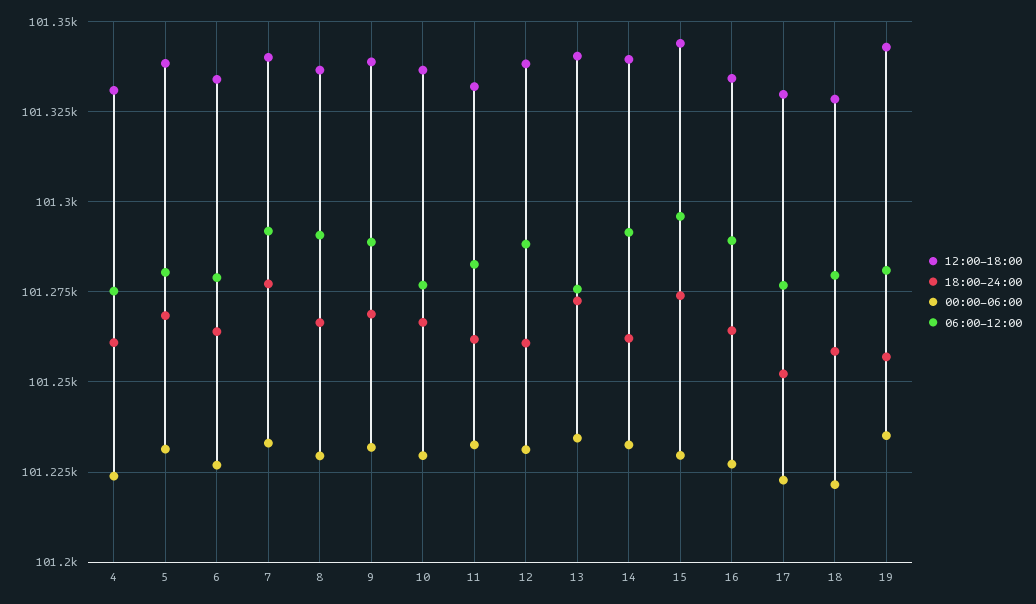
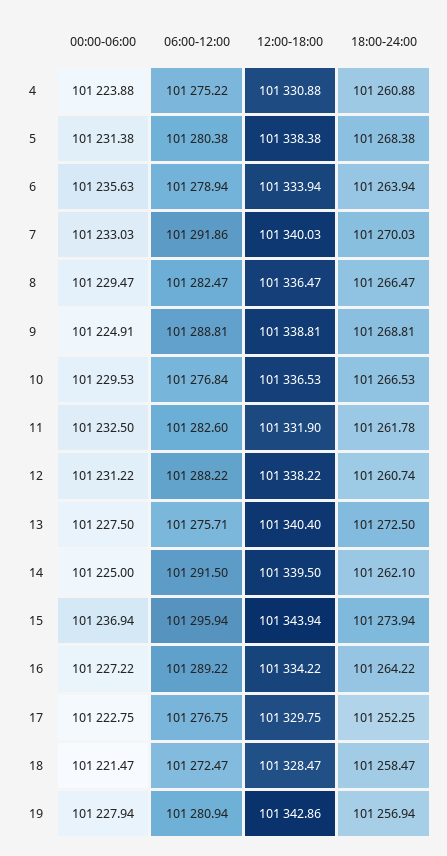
  {
    "12:00-18:00": {
      "4": 101330.88,
      "5": 101338.38,
      "6": 101333.94,
      "7": 101340.03,
      "8": 101336.47,
      "9": 101338.81,
      "10": 101336.53,
      "11": 101331.9,
      "12": 101338.22,
      "13": 101340.4,
      "14": 101339.5,
      "15": 101343.94,
      "16": 101334.22,
      "17": 101329.75,
      "18": 101328.47,
      "19": 101342.86
    },
    "18:00-24:00": {
      "4": 101260.88,
      "5": 101268.38,
      "6": 101263.94,
-     "7": 101277.5,
+     "7": 101270.03,
      "8": 101266.47,
      "9": 101268.81,
      "10": 101266.53,
      "11": 101261.78,
      "12": 101260.74,
      "13": 101272.5,
      "14": 101262.1,
      "15": 101273.94,
      "16": 101264.22,
      "17": 101252.25,
      "18": 101258.47,
      "19": 101256.94
    },
    "00:00-06:00": {
      "4": 101223.88,
      "5": 101231.38,
-     "6": 101227.5,
+     "6": 101235.63,
      "7": 101233.03,
      "8": 101229.47,
-     "9": 101232.5,
+     "9": 101224.91,
      "10": 101229.53,
      "11": 101232.5,
      "12": 101231.22,
-     "13": 101235,
+     "13": 101227.5,
-     "14": 101232.5,
+     "14": 101225,
-     "15": 101230,
+     "15": 101236.94,
      "16": 101227.22,
      "17": 101222.75,
      "18": 101221.47,
-     "19": 101235
+     "19": 101227.94
    },
    "06:00-12:00": {
      "4": 101275.22,
      "5": 101280.38,
      "6": 101278.94,
      "7": 101291.86,
-     "8": 101290,
+     "8": 101282.47,
      "9": 101288.81,
      "10": 101276.84,
      "11": 101282.6,
      "12": 101288.22,
      "13": 101275.71,
      "14": 101291.5,
      "15": 101295.94,
      "16": 101289.22,
      "17": 101276.75,
-     "18": 101280,
+     "18": 101272.47,
      "19": 101280.94
    }
  }

